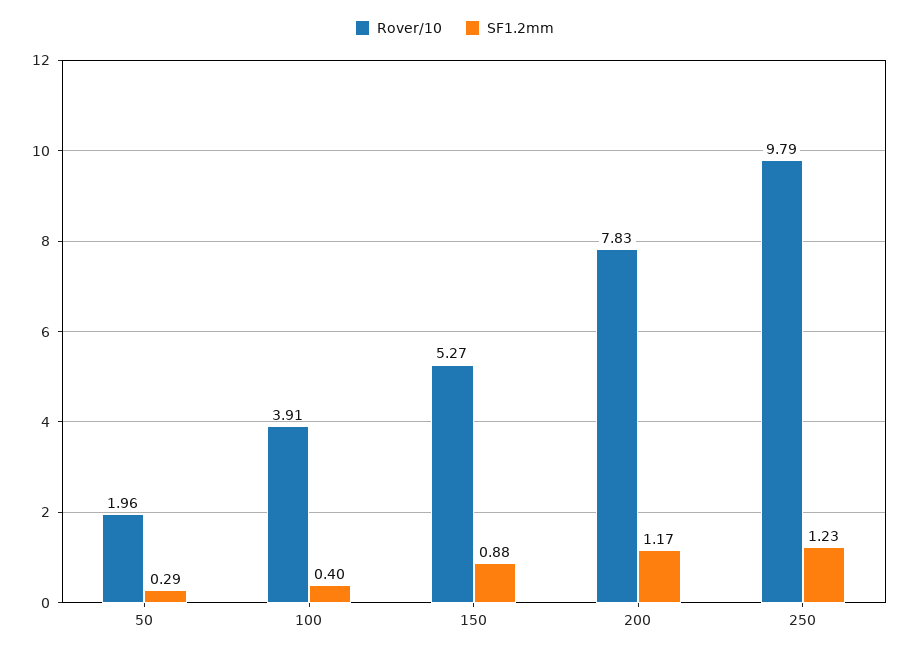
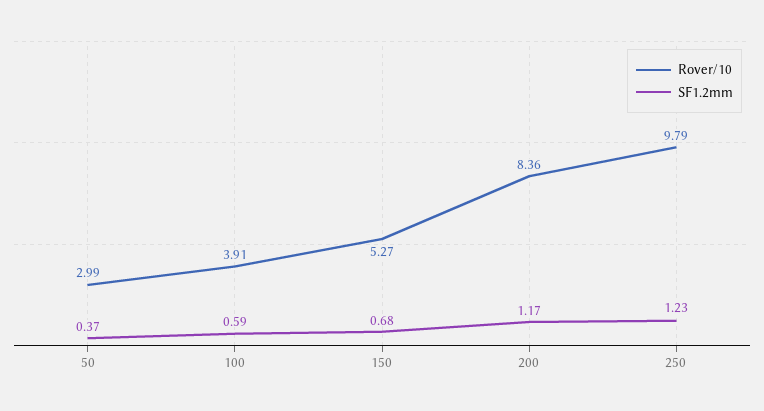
  {
    "Rover/10": {
-     "50": 1.96,
+     "50": 2.99,
      "100": 3.91,
      "150": 5.27,
-     "200": 7.83,
+     "200": 8.36,
      "250": 9.79
    },
    "SF1.2mm": {
-     "50": 0.29,
+     "50": 0.37,
-     "100": 0.4,
+     "100": 0.59,
-     "150": 0.88,
+     "150": 0.68,
      "200": 1.17,
      "250": 1.23
    }
  }

